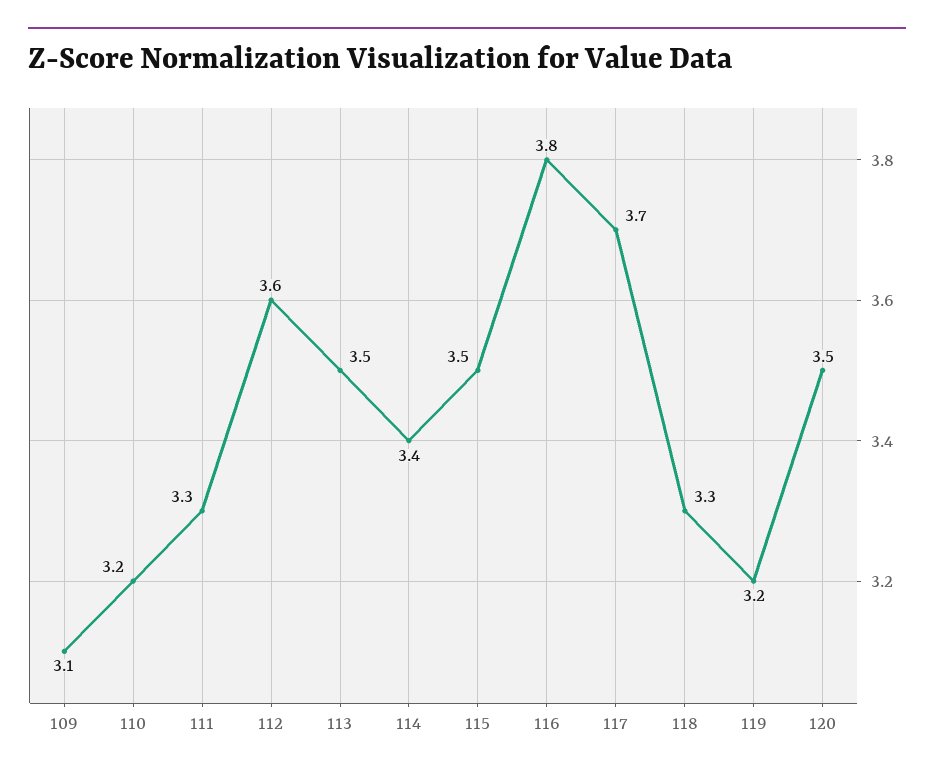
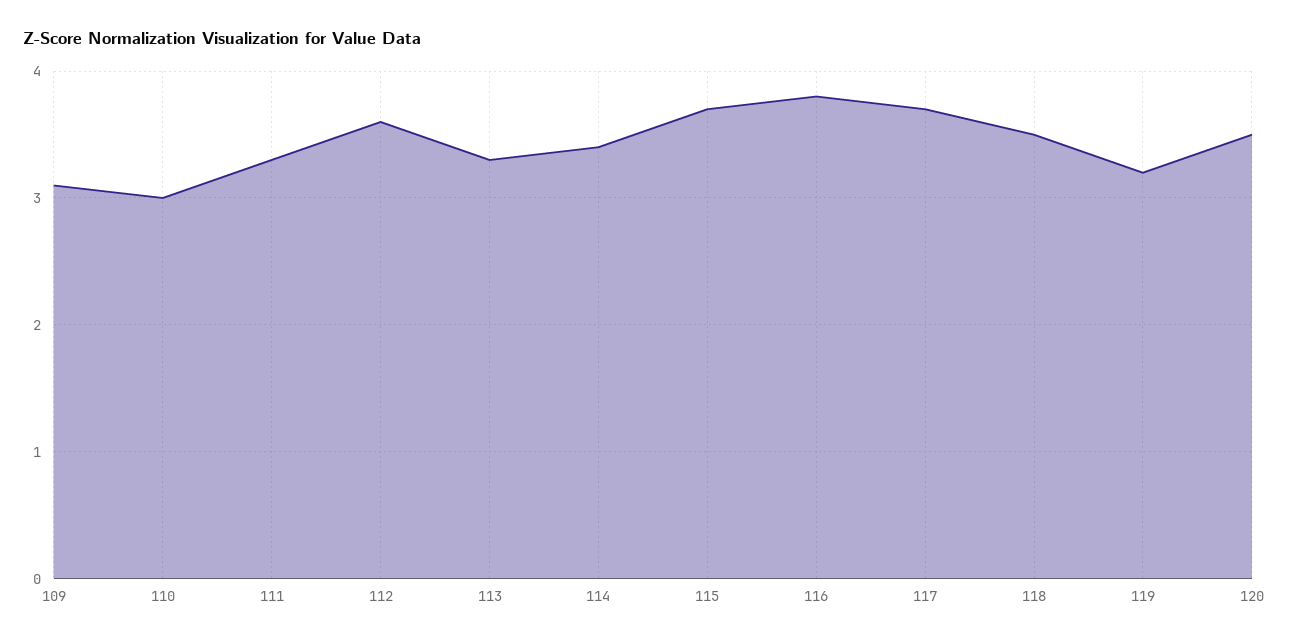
  {
    "109": 3.1,
-   "110": 3.2,
+   "110": 3,
    "111": 3.3,
    "112": 3.6,
-   "113": 3.5,
+   "113": 3.3,
    "114": 3.4,
-   "115": 3.5,
+   "115": 3.7,
    "116": 3.8,
    "117": 3.7,
-   "118": 3.3,
+   "118": 3.5,
    "119": 3.2,
    "120": 3.5
  }

